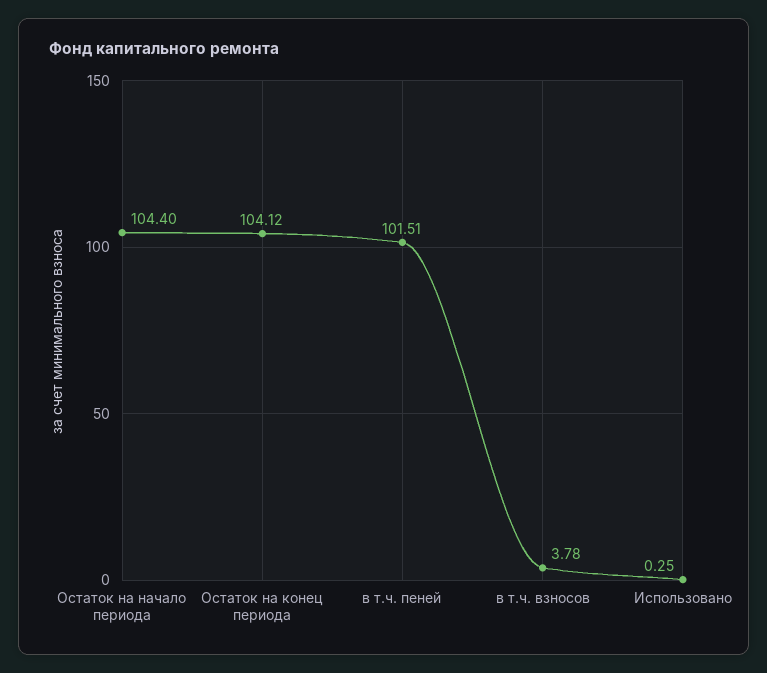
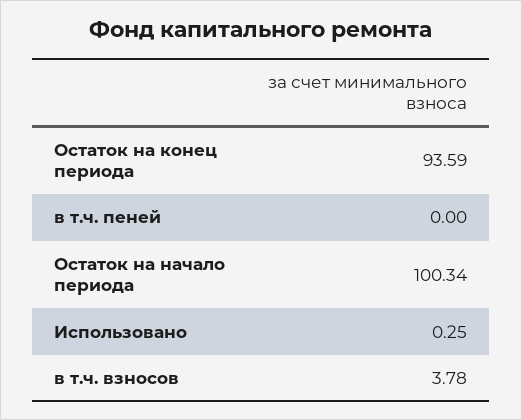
  {
-   "Остаток на начало периода": 104.4,
+   "Остаток на начало периода": 100.34,
-   "Остаток на конец периода": 104.12,
+   "Остаток на конец периода": 93.59,
-   "в т.ч. пеней": 101.51,
+   "в т.ч. пеней": 0,
    "в т.ч. взносов": 3.78,
    "Использовано": 0.25
  }

